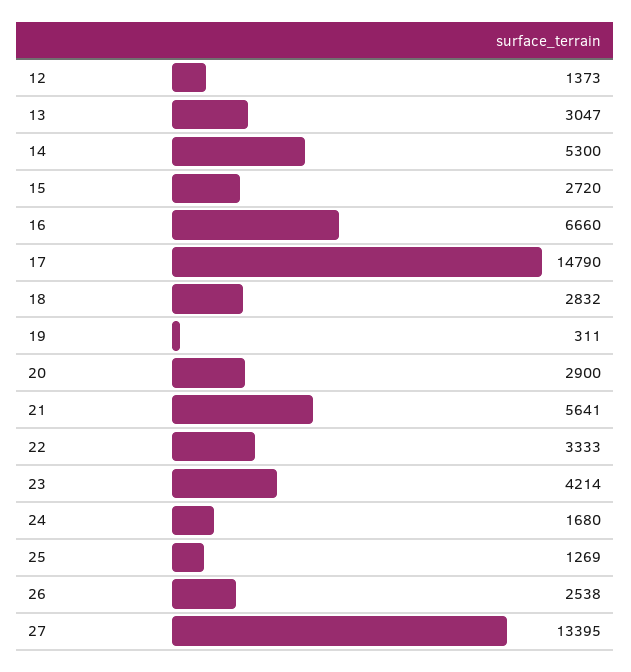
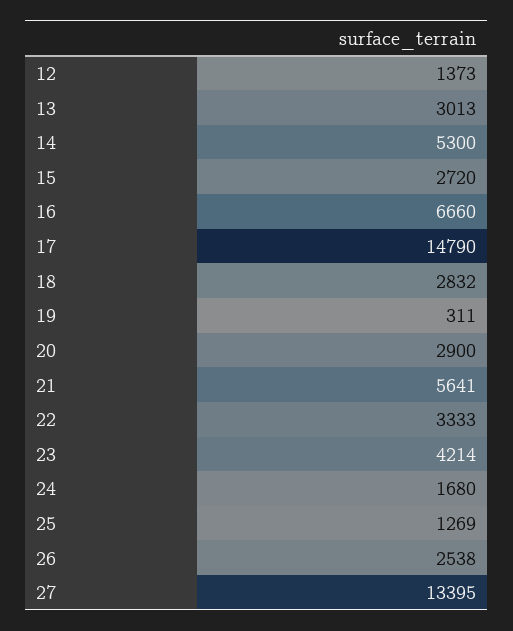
  {
    "12": 1373,
-   "13": 3047,
+   "13": 3013,
    "14": 5300,
    "15": 2720,
    "16": 6660,
    "17": 14790,
    "18": 2832,
    "19": 311,
    "20": 2900,
    "21": 5641,
    "22": 3333,
    "23": 4214,
    "24": 1680,
    "25": 1269,
    "26": 2538,
    "27": 13395
  }

